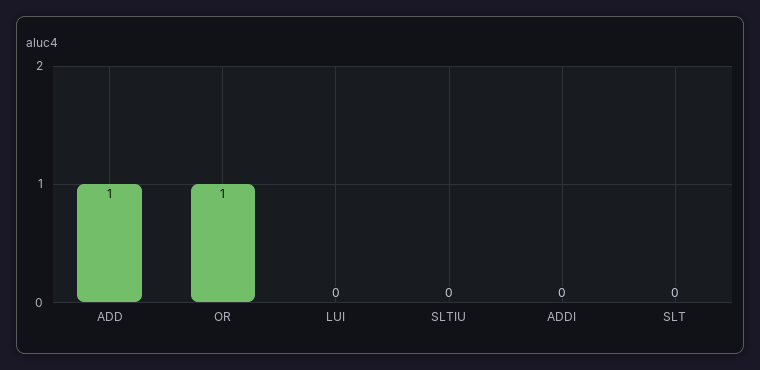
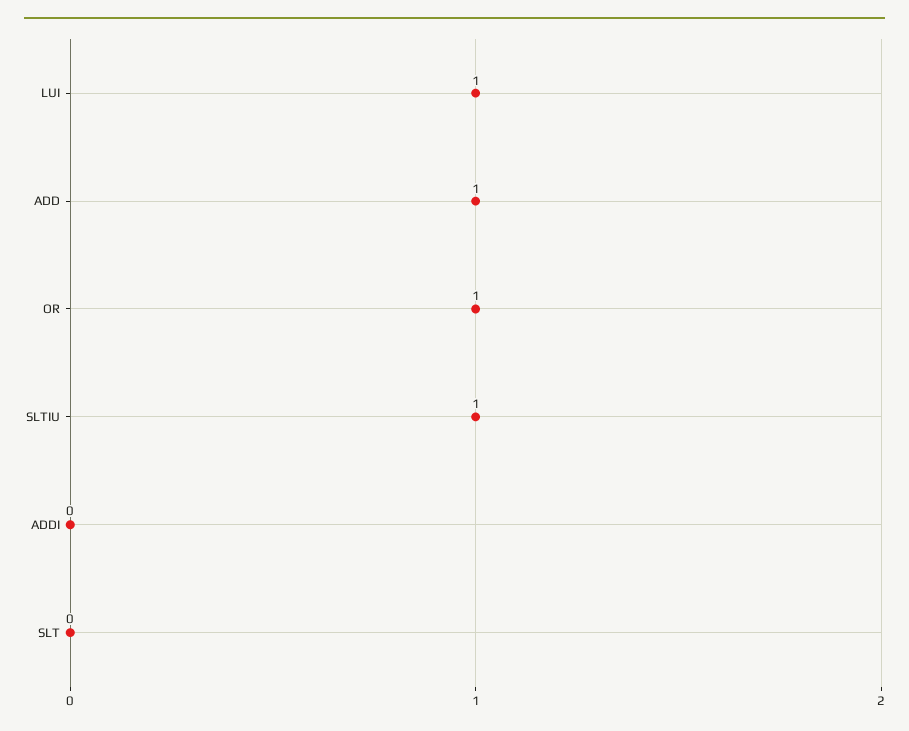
  {
    "ADD": 1,
    "OR": 1,
-   "LUI": 0,
+   "LUI": 1,
-   "SLTIU": 0,
+   "SLTIU": 1,
    "ADDI": 0,
    "SLT": 0
  }

